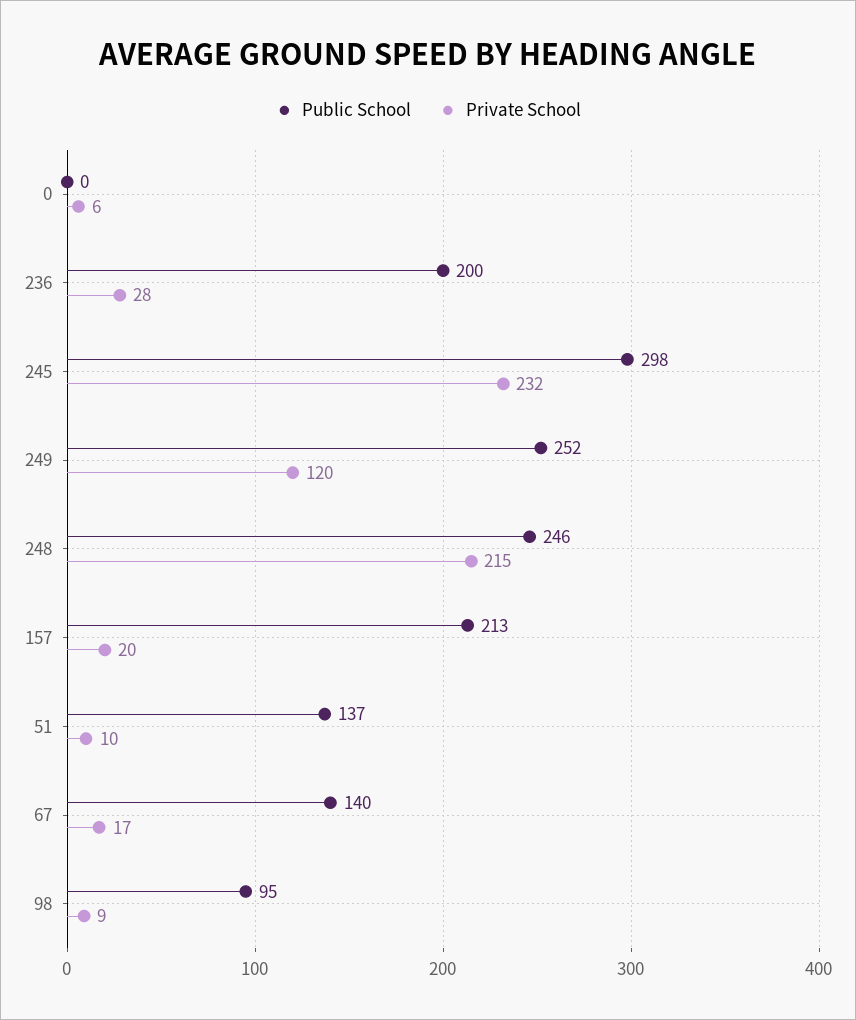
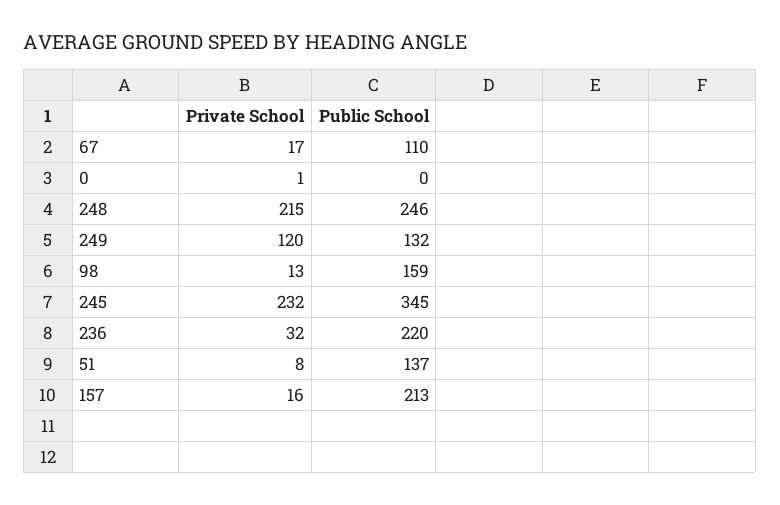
  {
    "Public School": {
      "0": 0,
-     "236": 200,
+     "236": 220,
-     "245": 298,
+     "245": 345,
-     "249": 252,
+     "249": 132,
      "248": 246,
      "157": 213,
      "51": 137,
-     "67": 140,
+     "67": 110,
-     "98": 95
+     "98": 159
    },
    "Private School": {
-     "0": 6,
+     "0": 1,
-     "236": 28,
+     "236": 32,
      "245": 232,
      "249": 120,
      "248": 215,
-     "157": 20,
+     "157": 16,
-     "51": 10,
+     "51": 8,
      "67": 17,
-     "98": 9
+     "98": 13
    }
  }

